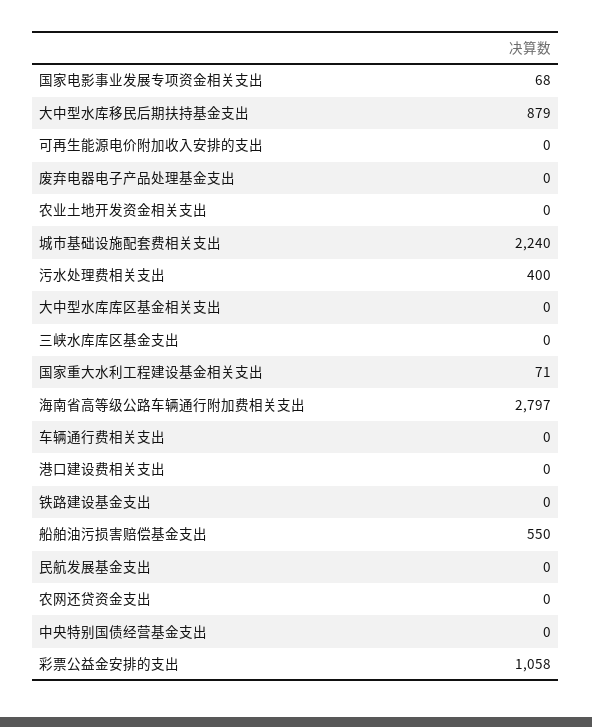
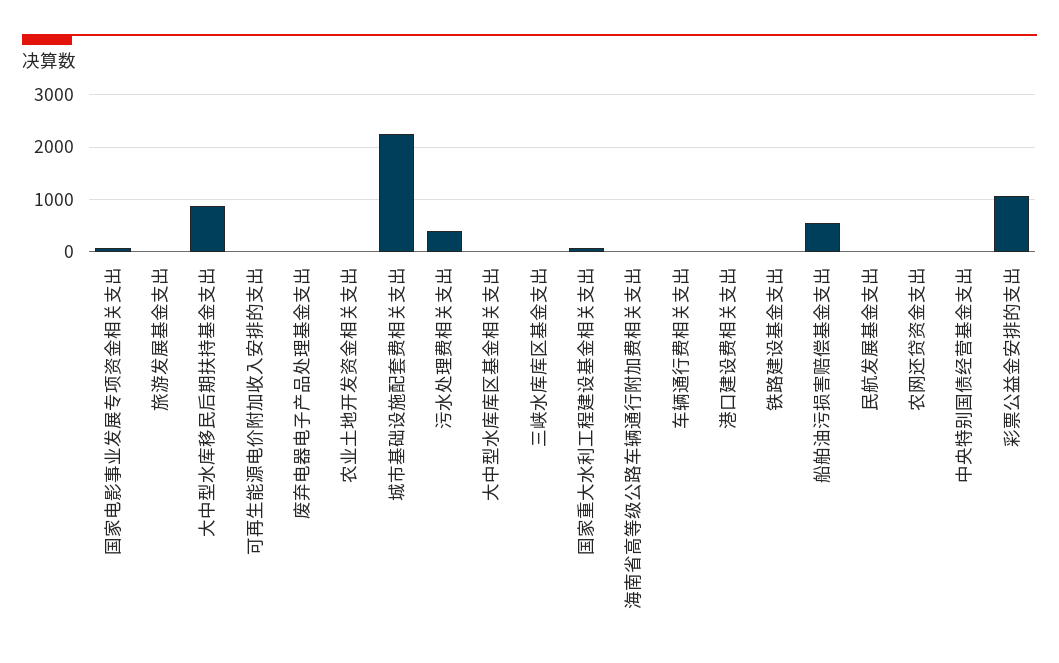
  {
    "国家电影事业发展专项资金相关支出": 68,
    "大中型水库移民后期扶持基金支出": 879,
    "可再生能源电价附加收入安排的支出": 0,
    "废弃电器电子产品处理基金支出": 0,
    "农业土地开发资金相关支出": 0,
    "城市基础设施配套费相关支出": 2240,
    "污水处理费相关支出": 400,
    "大中型水库库区基金相关支出": 0,
    "三峡水库库区基金支出": 0,
    "国家重大水利工程建设基金相关支出": 71,
-   "海南省高等级公路车辆通行附加费相关支出": 2797,
+   "海南省高等级公路车辆通行附加费相关支出": 0,
    "车辆通行费相关支出": 0,
    "港口建设费相关支出": 0,
    "铁路建设基金支出": 0,
    "船舶油污损害赔偿基金支出": 550,
    "民航发展基金支出": 0,
    "农网还贷资金支出": 0,
    "中央特别国债经营基金支出": 0,
-   "彩票公益金安排的支出": 1058
+   "彩票公益金安排的支出": 1058,
+   "旅游发展基金支出": 0
  }

